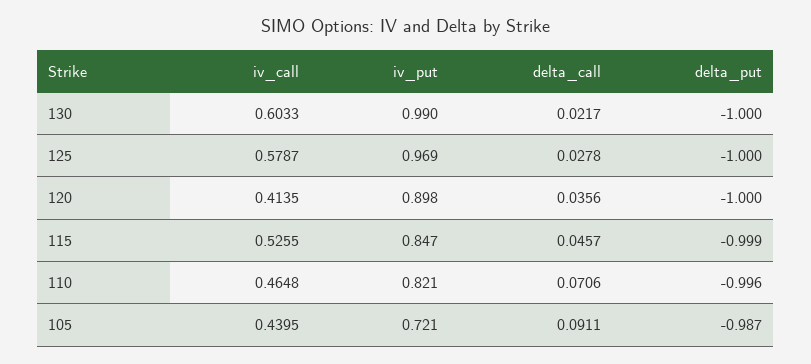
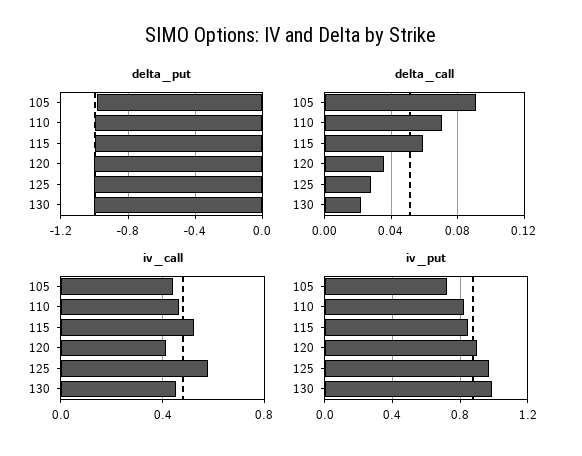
  {
    "iv_call": {
-     "130": 0.6033,
+     "130": 0.45,
      "125": 0.5787,
      "120": 0.4135,
      "115": 0.5255,
      "110": 0.4648,
      "105": 0.4395
    },
    "iv_put": {
      "130": 0.99,
      "125": 0.969,
      "120": 0.898,
      "115": 0.847,
      "110": 0.821,
      "105": 0.721
    },
    "delta_call": {
      "130": 0.0217,
      "125": 0.0278,
      "120": 0.0356,
-     "115": 0.0457,
+     "115": 0.06,
      "110": 0.0706,
      "105": 0.0911
    },
    "delta_put": {
      "130": -1,
      "125": -1,
      "120": -1,
      "115": -0.999,
      "110": -0.996,
      "105": -0.987
    }
  }

